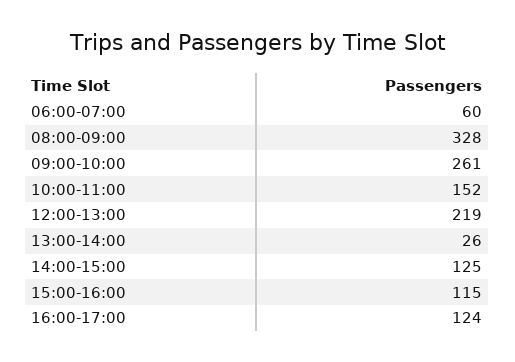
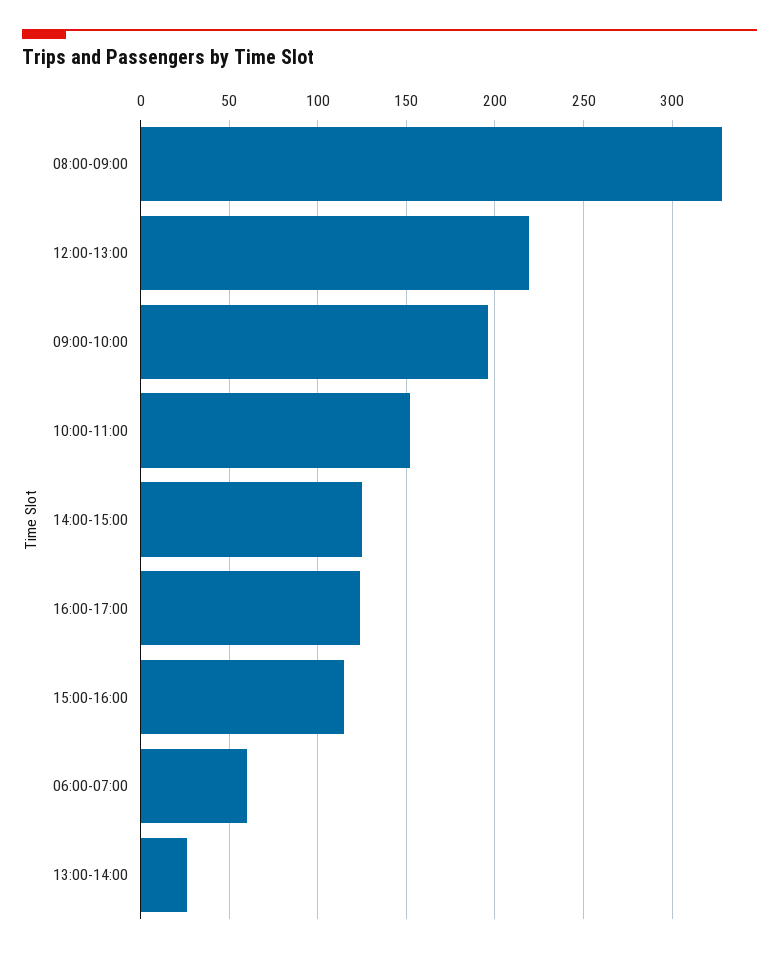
  {
    "06:00-07:00": 60,
    "08:00-09:00": 328,
-   "09:00-10:00": 261,
+   "09:00-10:00": 195,
    "10:00-11:00": 152,
    "12:00-13:00": 219,
    "13:00-14:00": 26,
    "14:00-15:00": 125,
    "15:00-16:00": 115,
    "16:00-17:00": 124
  }

